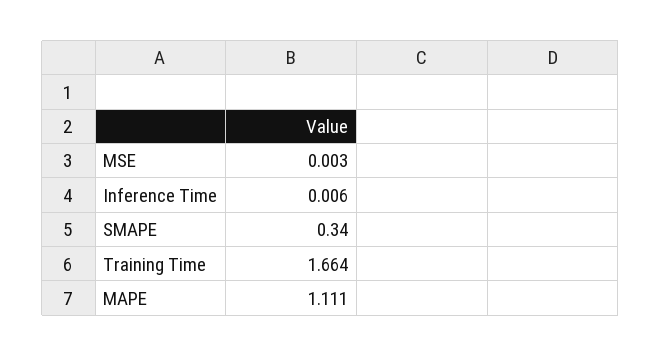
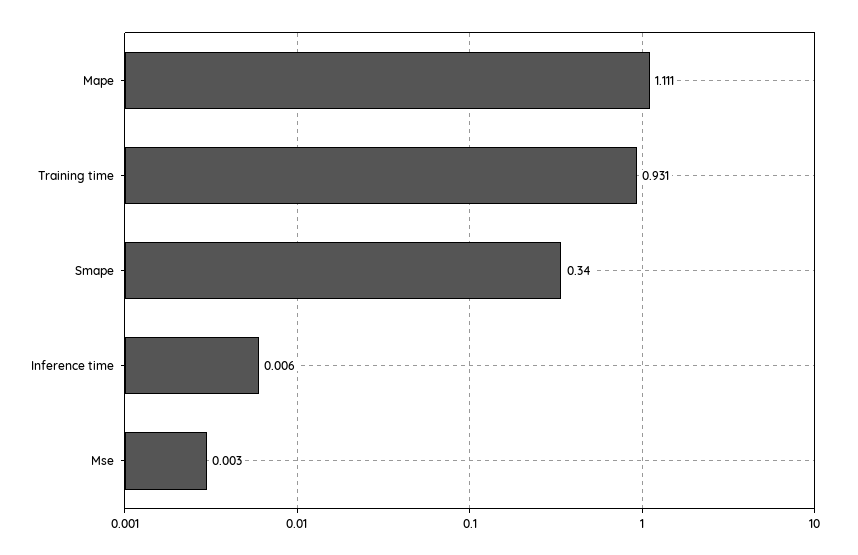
  {
    "MSE": 0.003,
    "Inference Time": 0.006,
    "SMAPE": 0.34,
-   "Training Time": 1.664,
+   "Training Time": 0.931,
    "MAPE": 1.111
  }

